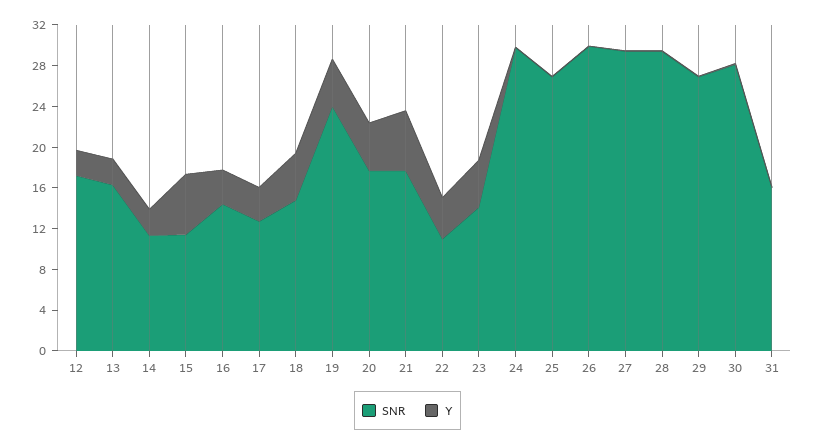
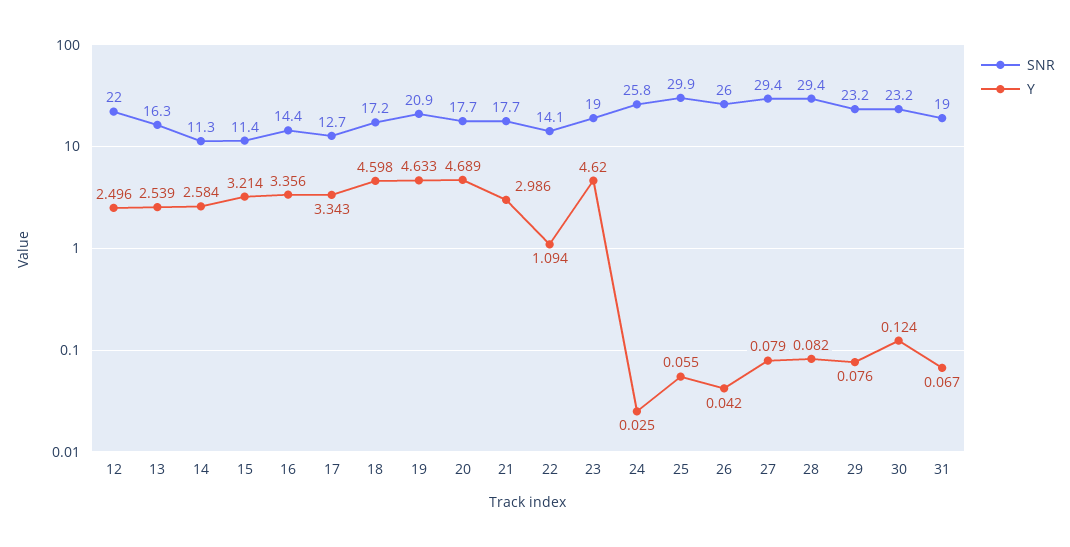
  {
    "SNR": {
-     "12": 17,
+     "12": 22,
      "13": 16.3,
      "14": 11.3,
      "15": 11.4,
      "16": 14.4,
      "17": 12.7,
-     "18": 15,
+     "18": 17.2,
-     "19": 24,
+     "19": 20.9,
      "20": 17.7,
      "21": 17.7,
-     "22": 11,
+     "22": 14.1,
-     "23": 14,
+     "23": 19,
-     "24": 30,
+     "24": 25.8,
-     "25": 27,
+     "25": 29.9,
-     "26": 30,
+     "26": 26,
      "27": 29.4,
      "28": 29.4,
-     "29": 27,
+     "29": 23.2,
-     "30": 28,
+     "30": 23.2,
-     "31": 16
+     "31": 19
    },
    "Y": {
      "12": 2.496,
      "13": 2.539,
      "14": 2.584,
-     "15": 6,
+     "15": 3.214,
      "16": 3.356,
      "17": 3.343,
      "18": 4.598,
      "19": 4.633,
      "20": 4.689,
-     "21": 6,
+     "21": 2.986,
-     "22": 4,
+     "22": 1.094,
      "23": 4.62,
      "24": 0.025,
      "25": 0.055,
      "26": 0.042,
      "27": 0.079,
      "28": 0.082,
      "29": 0.076,
      "30": 0.124,
      "31": 0.067
    }
  }

